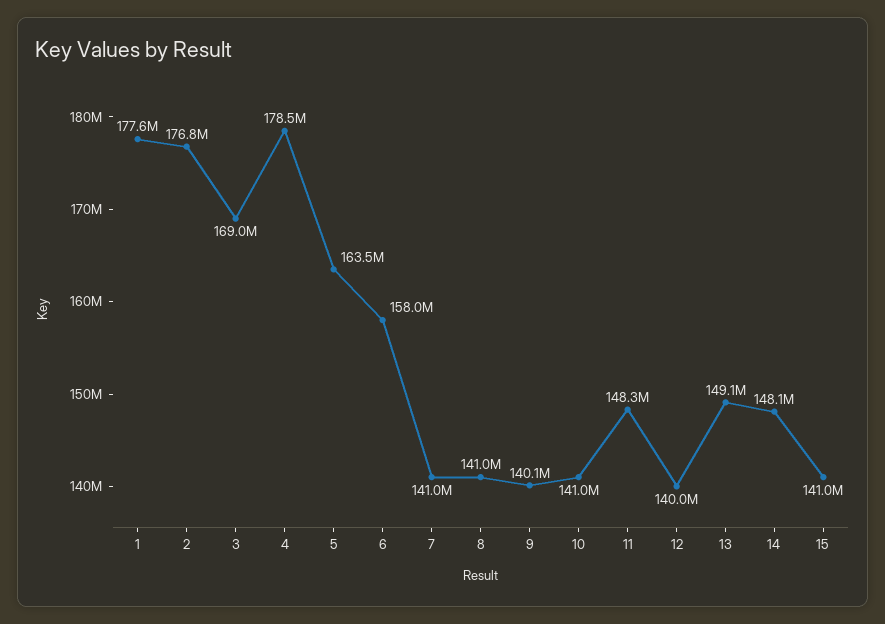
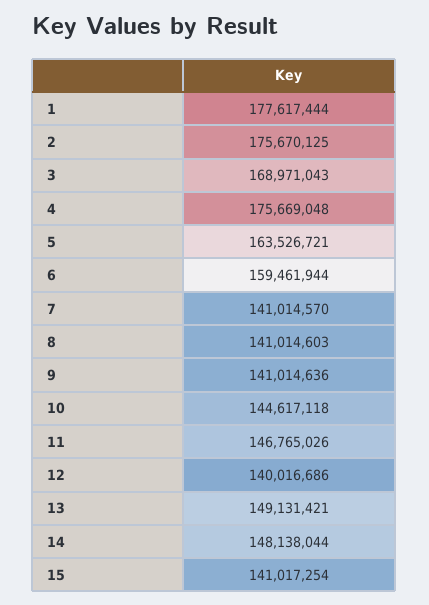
  {
    "1": 177617444,
-   "2": 176800000,
+   "2": 175670125,
    "3": 168971043,
-   "4": 178500000,
+   "4": 175669048,
    "5": 163526721,
-   "6": 158000000,
+   "6": 159461944,
    "7": 141014570,
    "8": 141014603,
-   "9": 140100000,
+   "9": 141014636,
-   "10": 141000000,
+   "10": 144617118,
-   "11": 148300000,
+   "11": 146765026,
    "12": 140016686,
    "13": 149131421,
    "14": 148138044,
    "15": 141017254
  }

